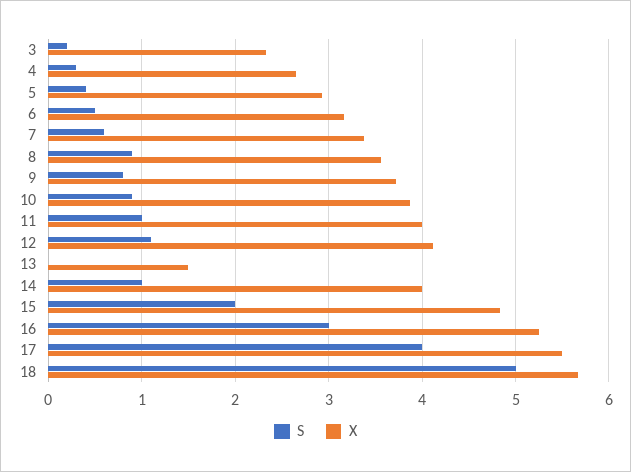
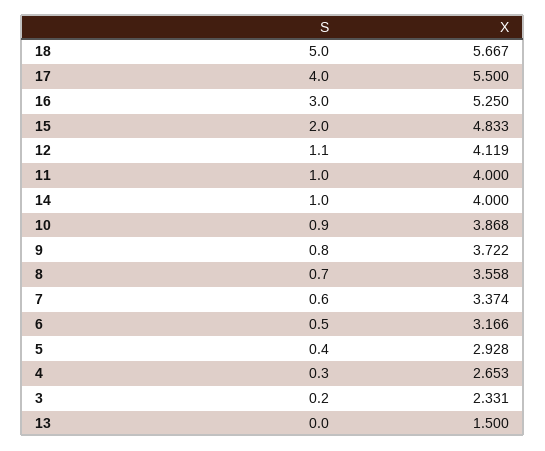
  {
    "S": {
      "3": 0.2,
      "4": 0.3,
      "5": 0.4,
      "6": 0.5,
      "7": 0.6,
-     "8": 0.9,
+     "8": 0.7,
      "9": 0.8,
      "10": 0.9,
      "11": 1,
      "12": 1.1,
      "13": 0,
      "14": 1,
      "15": 2,
      "16": 3,
      "17": 4,
      "18": 5
    },
    "X": {
      "3": 2.331,
      "4": 2.653,
      "5": 2.928,
      "6": 3.166,
      "7": 3.374,
      "8": 3.558,
      "9": 3.722,
      "10": 3.868,
      "11": 4,
      "12": 4.119,
      "13": 1.5,
      "14": 4,
      "15": 4.833,
      "16": 5.25,
      "17": 5.5,
      "18": 5.667
    }
  }

